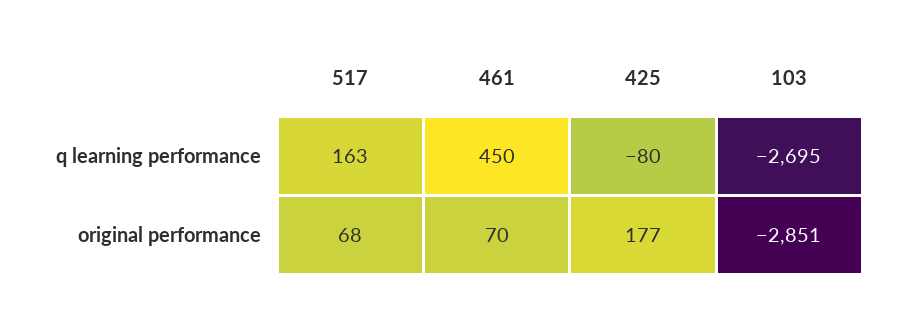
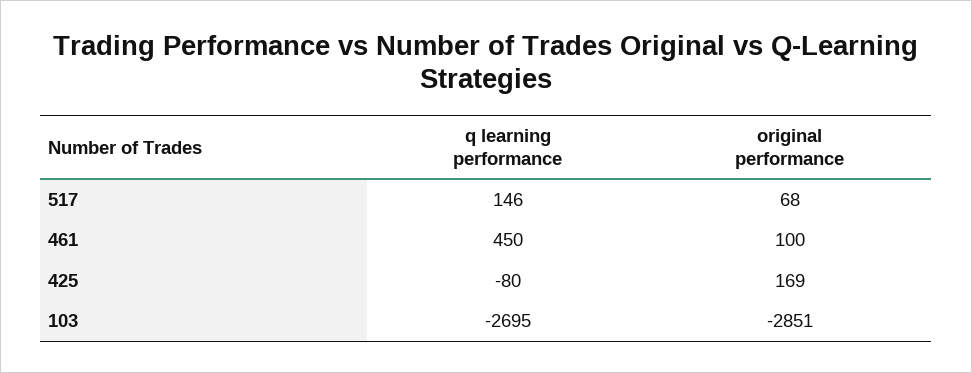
  {
    "517": {
-     "q learning performance": 163,
+     "q learning performance": 146,
      "original performance": 68
    },
    "461": {
      "q learning performance": 450,
-     "original performance": 70
+     "original performance": 100
    },
    "425": {
      "q learning performance": -80,
-     "original performance": 177
+     "original performance": 169
    },
    "103": {
      "q learning performance": -2695,
      "original performance": -2851
    }
  }

